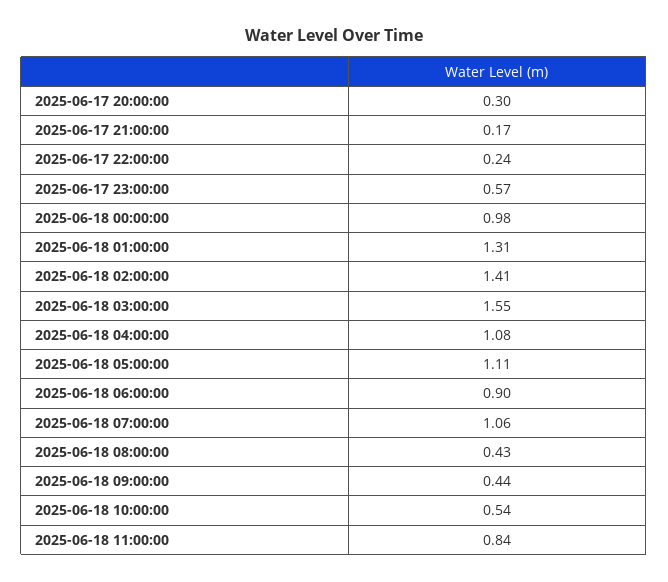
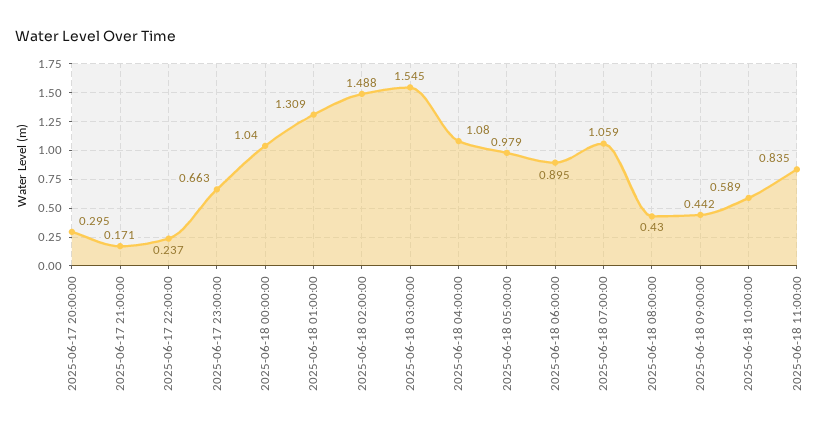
  {
    "2025-06-17 20:00:00": 0.295,
    "2025-06-17 21:00:00": 0.171,
    "2025-06-17 22:00:00": 0.237,
-   "2025-06-17 23:00:00": 0.57,
+   "2025-06-17 23:00:00": 0.663,
-   "2025-06-18 00:00:00": 0.98,
+   "2025-06-18 00:00:00": 1.04,
    "2025-06-18 01:00:00": 1.309,
-   "2025-06-18 02:00:00": 1.41,
+   "2025-06-18 02:00:00": 1.488,
    "2025-06-18 03:00:00": 1.545,
    "2025-06-18 04:00:00": 1.08,
-   "2025-06-18 05:00:00": 1.11,
+   "2025-06-18 05:00:00": 0.979,
    "2025-06-18 06:00:00": 0.895,
    "2025-06-18 07:00:00": 1.059,
    "2025-06-18 08:00:00": 0.43,
    "2025-06-18 09:00:00": 0.442,
-   "2025-06-18 10:00:00": 0.54,
+   "2025-06-18 10:00:00": 0.589,
    "2025-06-18 11:00:00": 0.835
  }

